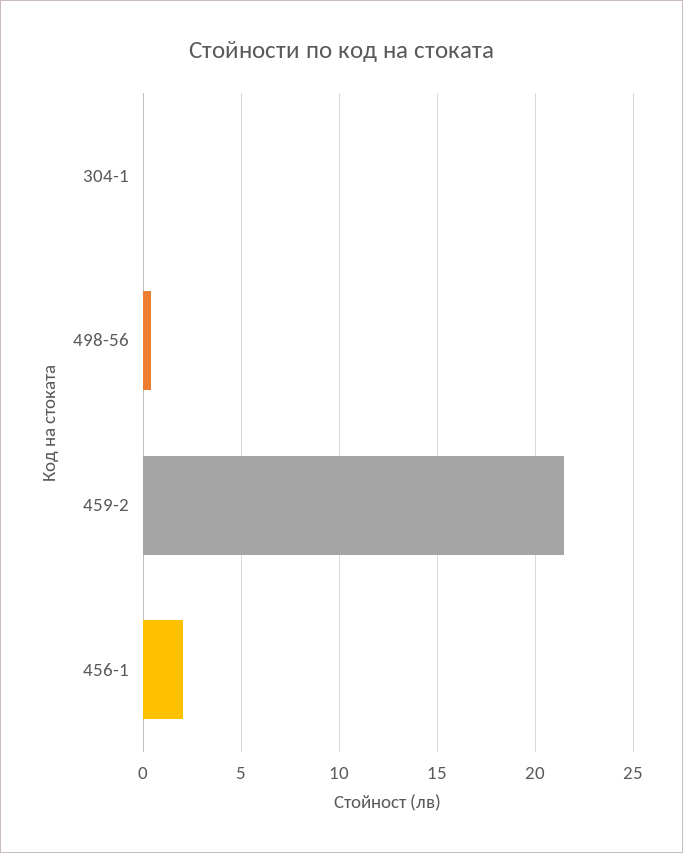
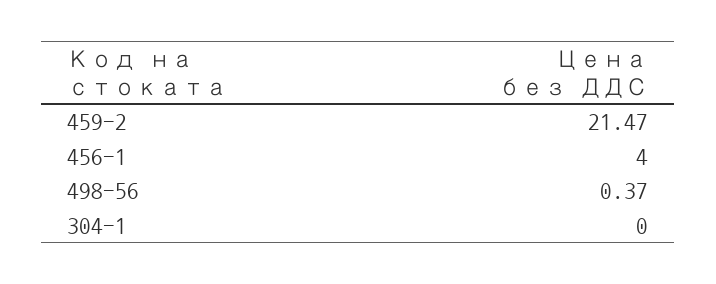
  {
    "304-1": 0,
    "498-56": 0.37,
    "459-2": 21.47,
-   "456-1": 2
+   "456-1": 4
  }

